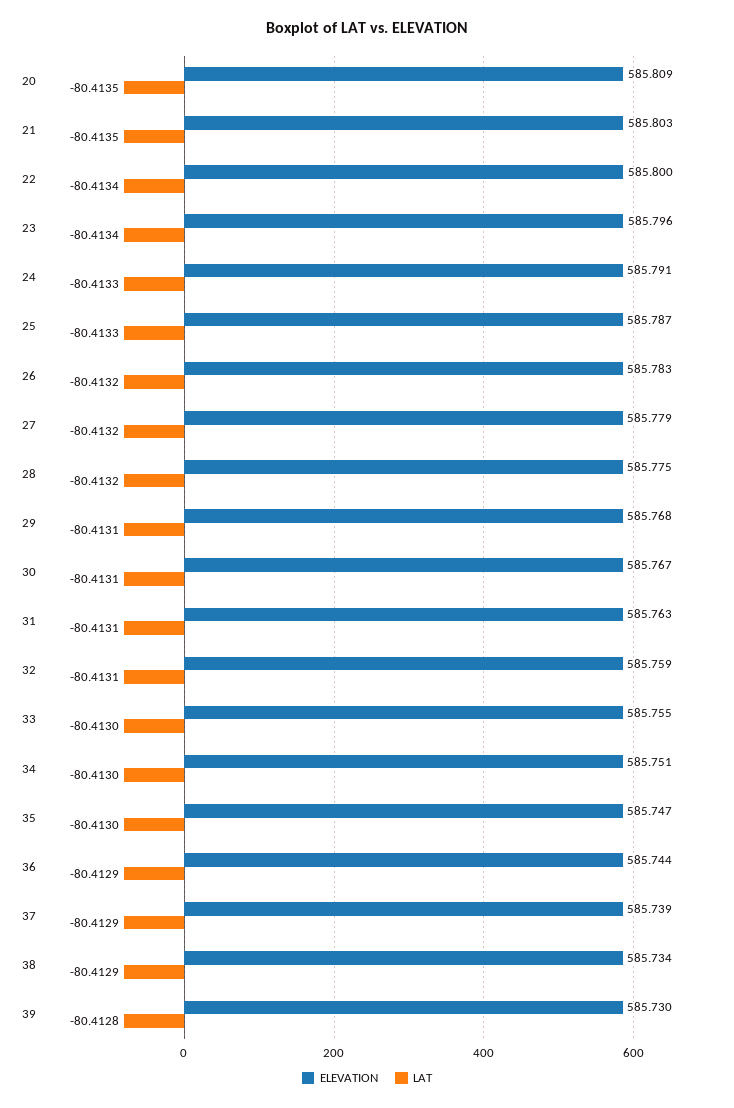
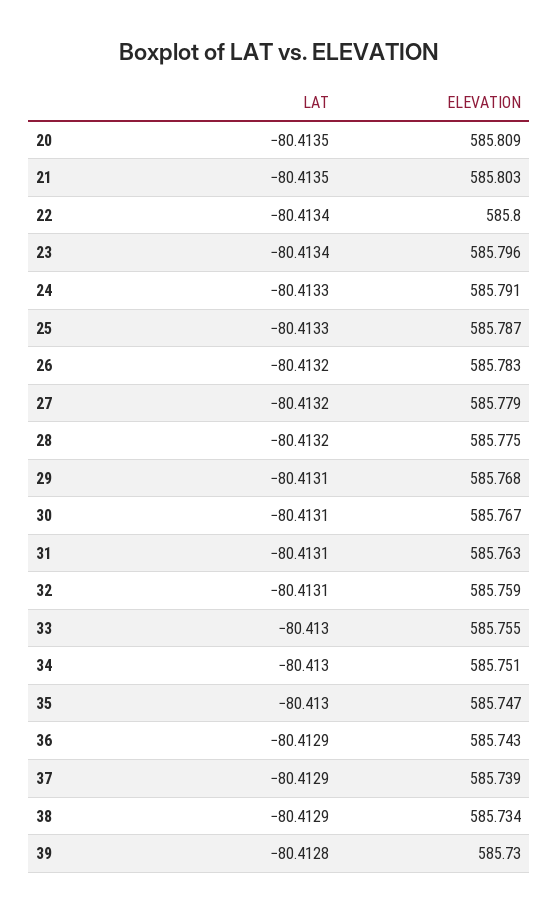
  {
    "ELEVATION": {
      "20": 585.809,
      "21": 585.803,
      "22": 585.8,
      "23": 585.796,
      "24": 585.791,
      "25": 585.787,
      "26": 585.783,
      "27": 585.779,
      "28": 585.775,
      "29": 585.768,
      "30": 585.767,
      "31": 585.763,
      "32": 585.759,
      "33": 585.755,
      "34": 585.751,
      "35": 585.747,
-     "36": 585.744,
+     "36": 585.743,
      "37": 585.739,
      "38": 585.734,
      "39": 585.73
    },
    "LAT": {
      "20": -80.4135,
      "21": -80.4135,
      "22": -80.4134,
      "23": -80.4134,
      "24": -80.4133,
      "25": -80.4133,
      "26": -80.4132,
      "27": -80.4132,
      "28": -80.4132,
      "29": -80.4131,
      "30": -80.4131,
      "31": -80.4131,
      "32": -80.4131,
      "33": -80.413,
      "34": -80.413,
      "35": -80.413,
      "36": -80.4129,
      "37": -80.4129,
      "38": -80.4129,
      "39": -80.4128
    }
  }

